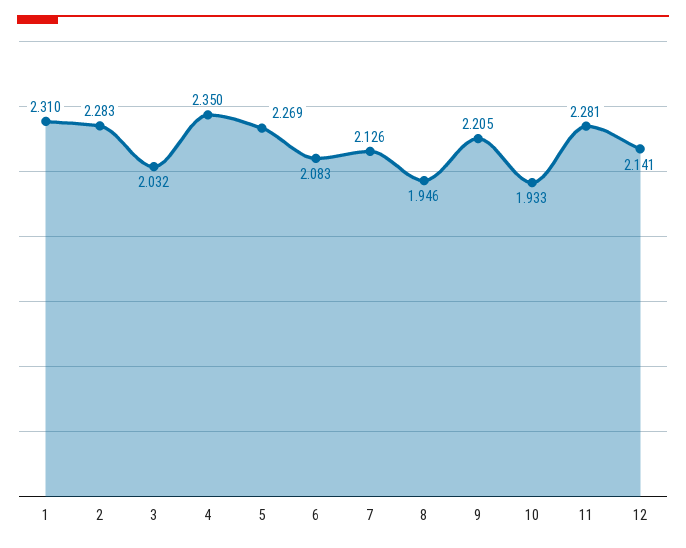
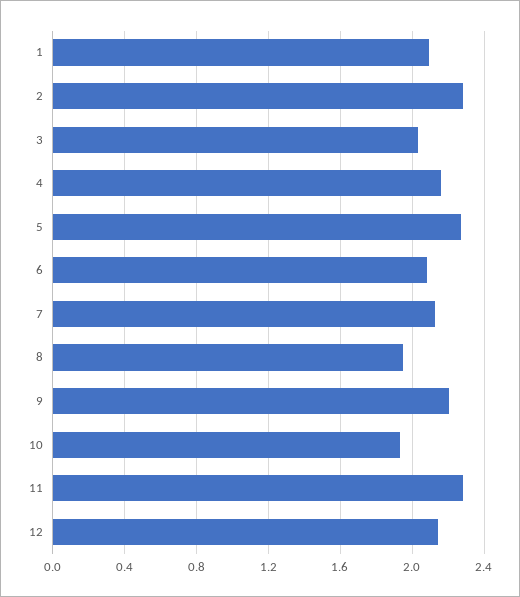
  {
-   "1": 2.31,
+   "1": 2.1,
    "2": 2.283,
    "3": 2.032,
-   "4": 2.35,
+   "4": 2.15,
    "5": 2.269,
    "6": 2.083,
    "7": 2.126,
    "8": 1.946,
    "9": 2.205,
    "10": 1.933,
    "11": 2.281,
    "12": 2.141
  }

